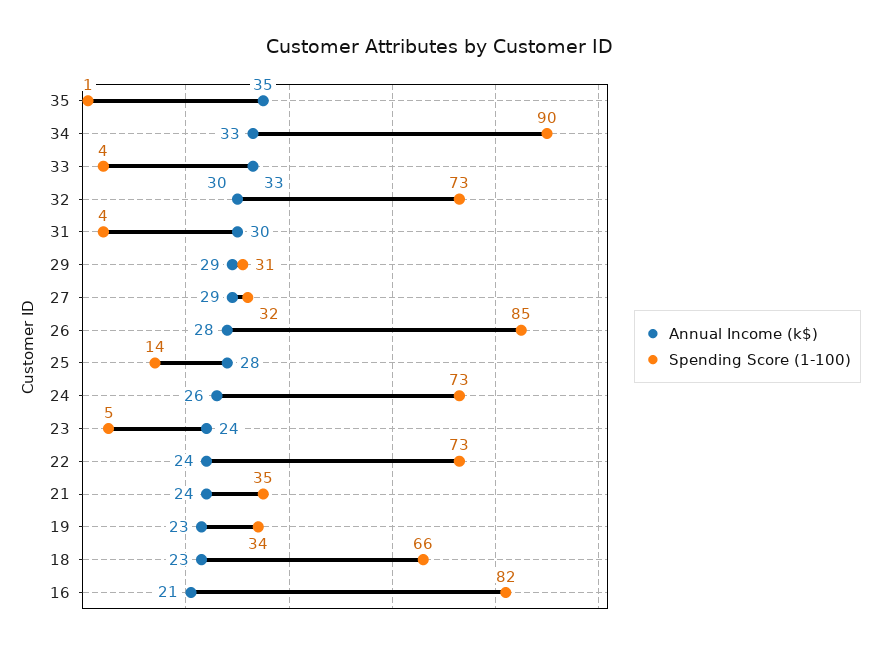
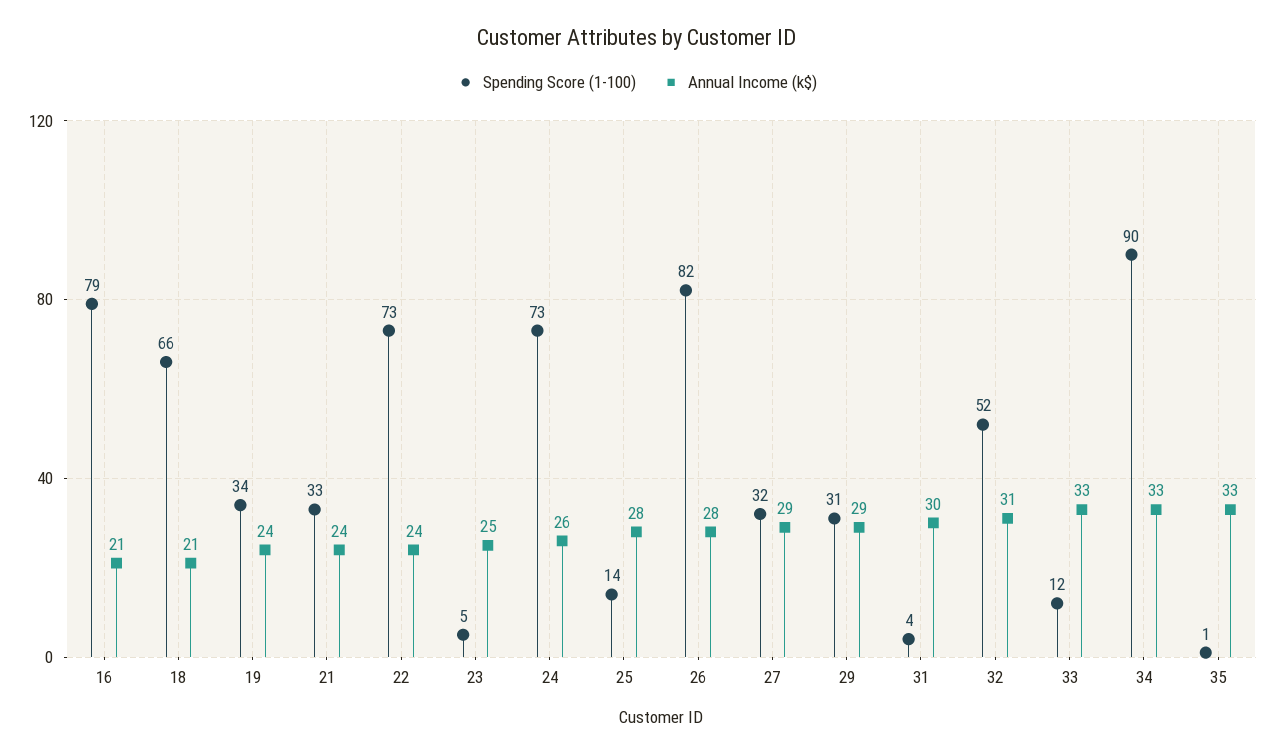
  {
    "Annual Income (k$)": {
-     "35": 35,
+     "35": 33,
      "34": 33,
      "33": 33,
-     "32": 30,
+     "32": 31,
      "31": 30,
      "29": 29,
      "27": 29,
      "26": 28,
      "25": 28,
      "24": 26,
-     "23": 24,
+     "23": 25,
      "22": 24,
      "21": 24,
-     "19": 23,
+     "19": 24,
-     "18": 23,
+     "18": 21,
      "16": 21
    },
    "Spending Score (1-100)": {
      "35": 1,
      "34": 90,
-     "33": 4,
+     "33": 12,
-     "32": 73,
+     "32": 52,
      "31": 4,
      "29": 31,
      "27": 32,
-     "26": 85,
+     "26": 82,
      "25": 14,
      "24": 73,
      "23": 5,
      "22": 73,
-     "21": 35,
+     "21": 33,
      "19": 34,
      "18": 66,
-     "16": 82
+     "16": 79
    }
  }

